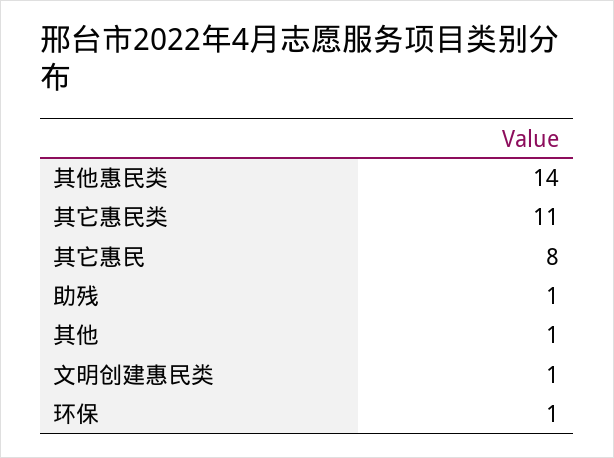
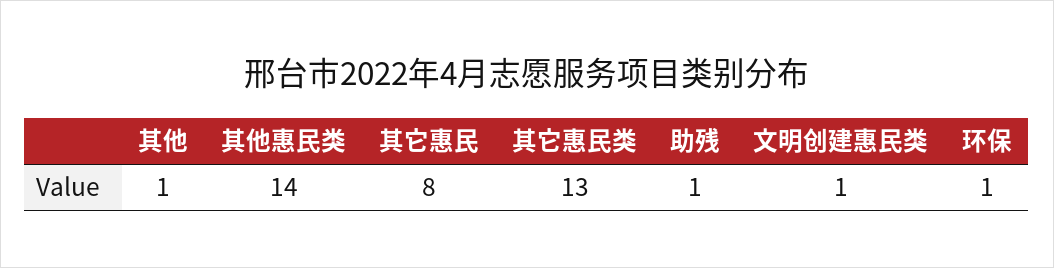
  {
    "其他惠民类": 14,
-   "其它惠民类": 11,
+   "其它惠民类": 13,
    "其它惠民": 8,
    "助残": 1,
    "其他": 1,
    "文明创建惠民类": 1,
    "环保": 1
  }

